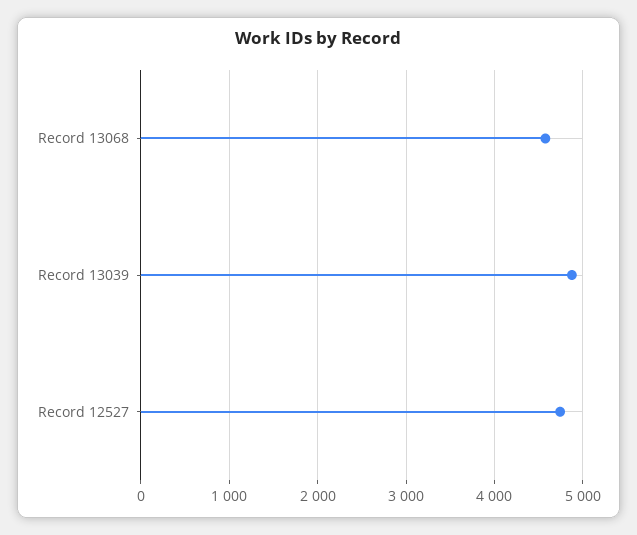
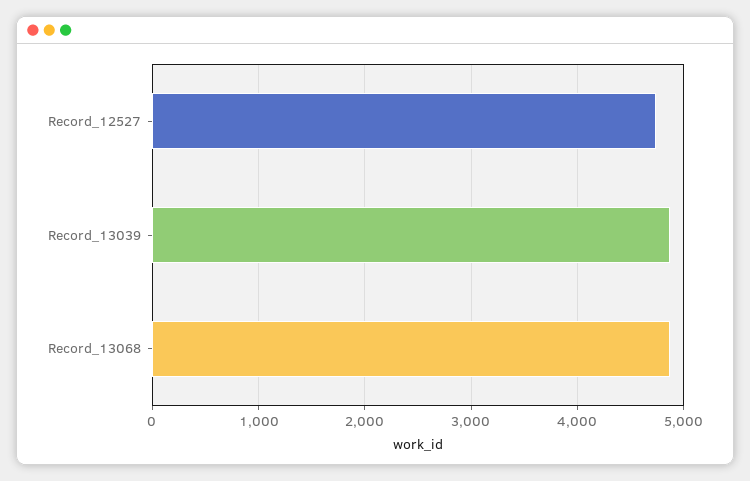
  {
-   "Record 13068": 4600,
+   "Record 13068": 4900,
    "Record 13039": 4900,
    "Record 12527": 4700
  }

